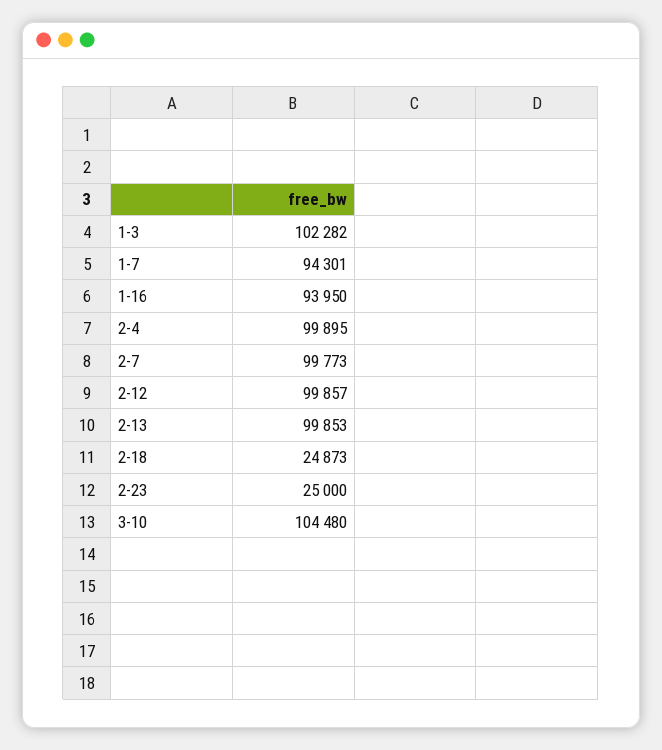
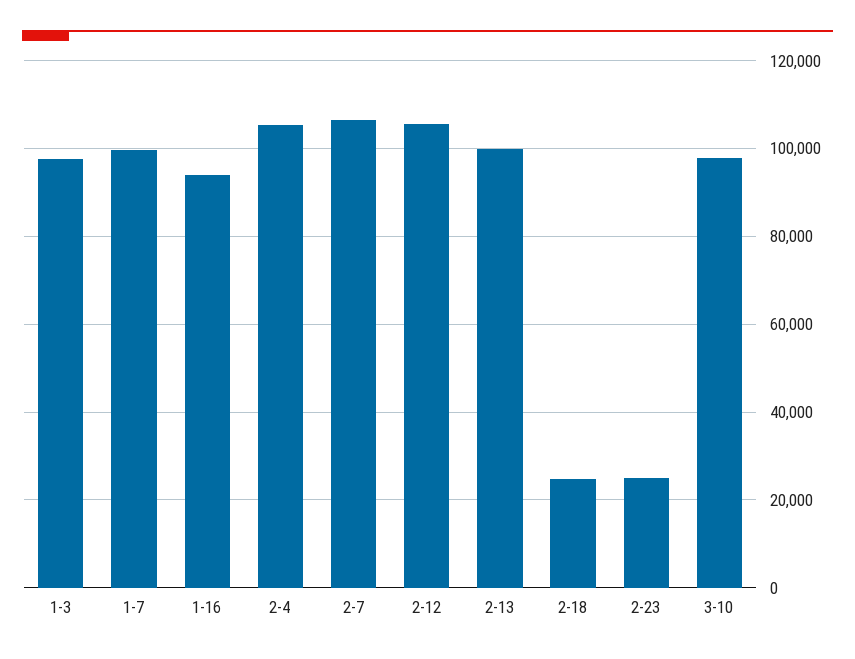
  {
-   "1-3": 102282,
+   "1-3": 98000,
-   "1-7": 94301,
+   "1-7": 100000,
    "1-16": 93950,
-   "2-4": 99895,
+   "2-4": 106000,
-   "2-7": 99773,
+   "2-7": 106000,
-   "2-12": 99857,
+   "2-12": 106000,
    "2-13": 99853,
    "2-18": 24873,
    "2-23": 25000,
-   "3-10": 104480
+   "3-10": 98000
  }

